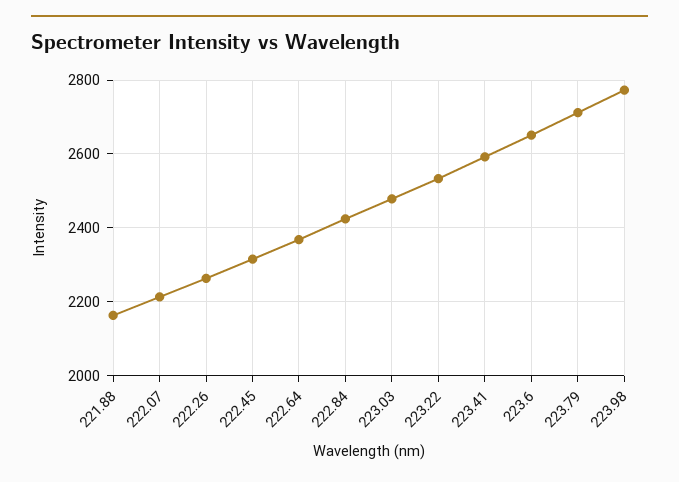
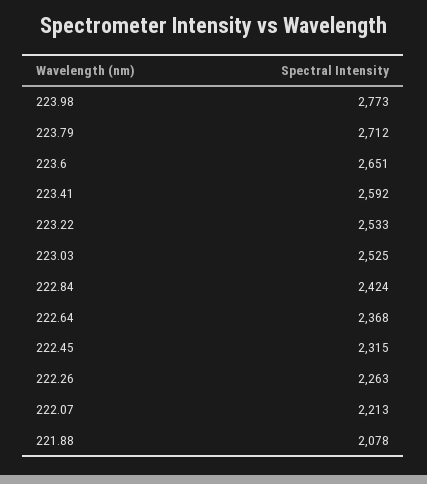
  {
-   "221.88": 2160,
+   "221.88": 2078,
    "222.07": 2213,
    "222.26": 2263,
    "222.45": 2315,
    "222.64": 2368,
    "222.84": 2424,
-   "223.03": 2480,
+   "223.03": 2525,
    "223.22": 2533,
    "223.41": 2592,
    "223.6": 2651,
    "223.79": 2712,
    "223.98": 2773
  }

